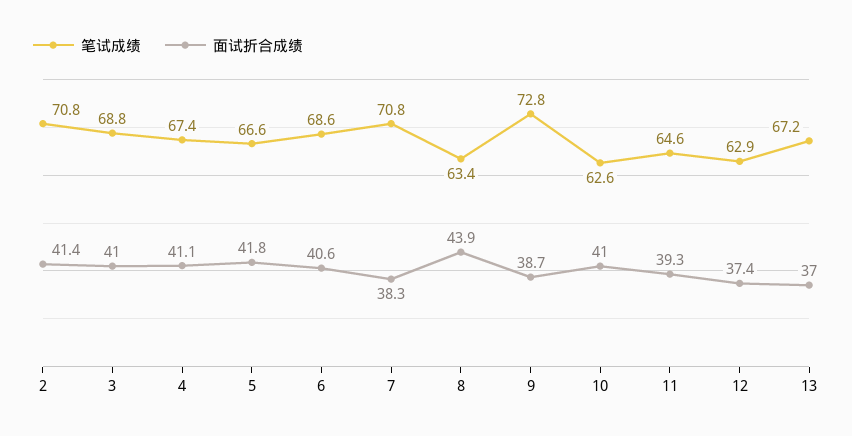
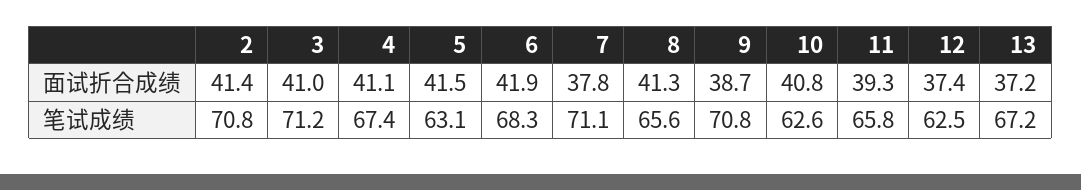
  {
    "笔试成绩": {
      "2": 70.8,
-     "3": 68.8,
+     "3": 71.2,
      "4": 67.4,
-     "5": 66.6,
+     "5": 63.1,
-     "6": 68.6,
+     "6": 68.3,
-     "7": 70.8,
+     "7": 71.1,
-     "8": 63.4,
+     "8": 65.6,
-     "9": 72.8,
+     "9": 70.8,
      "10": 62.6,
-     "11": 64.6,
+     "11": 65.8,
-     "12": 62.9,
+     "12": 62.5,
      "13": 67.2
    },
    "面试折合成绩": {
      "2": 41.4,
      "3": 41,
      "4": 41.1,
-     "5": 41.8,
+     "5": 41.5,
-     "6": 40.6,
+     "6": 41.9,
-     "7": 38.3,
+     "7": 37.8,
-     "8": 43.9,
+     "8": 41.3,
      "9": 38.7,
-     "10": 41,
+     "10": 40.8,
      "11": 39.3,
      "12": 37.4,
-     "13": 37
+     "13": 37.2
    }
  }

